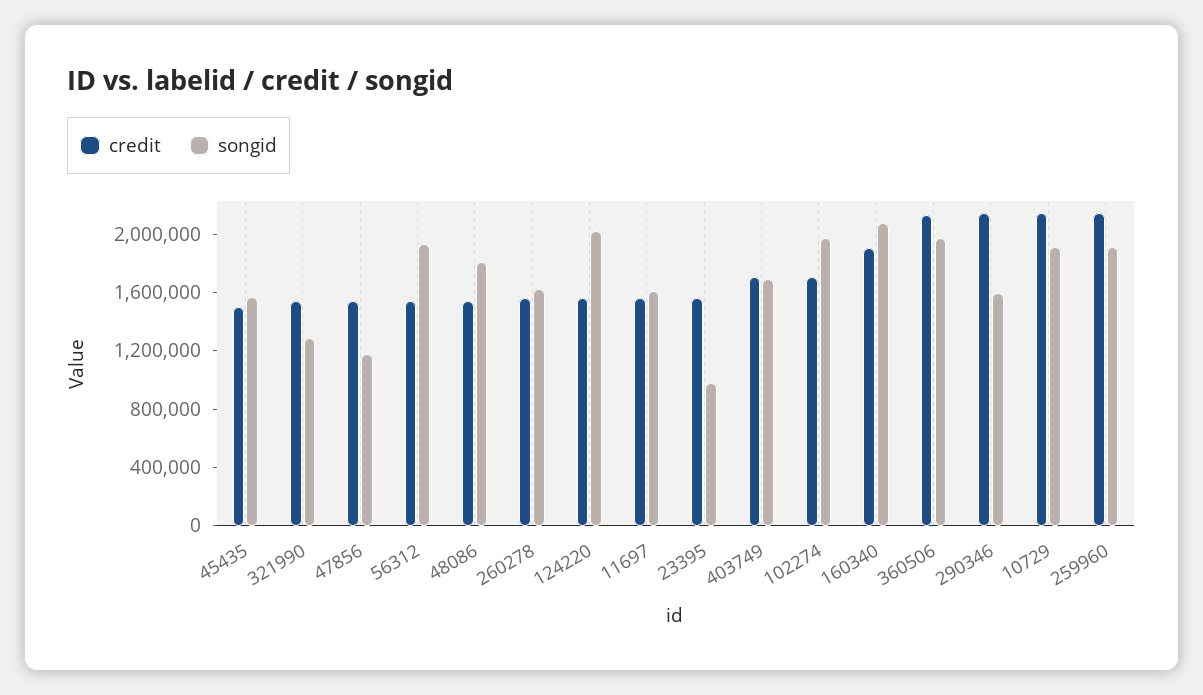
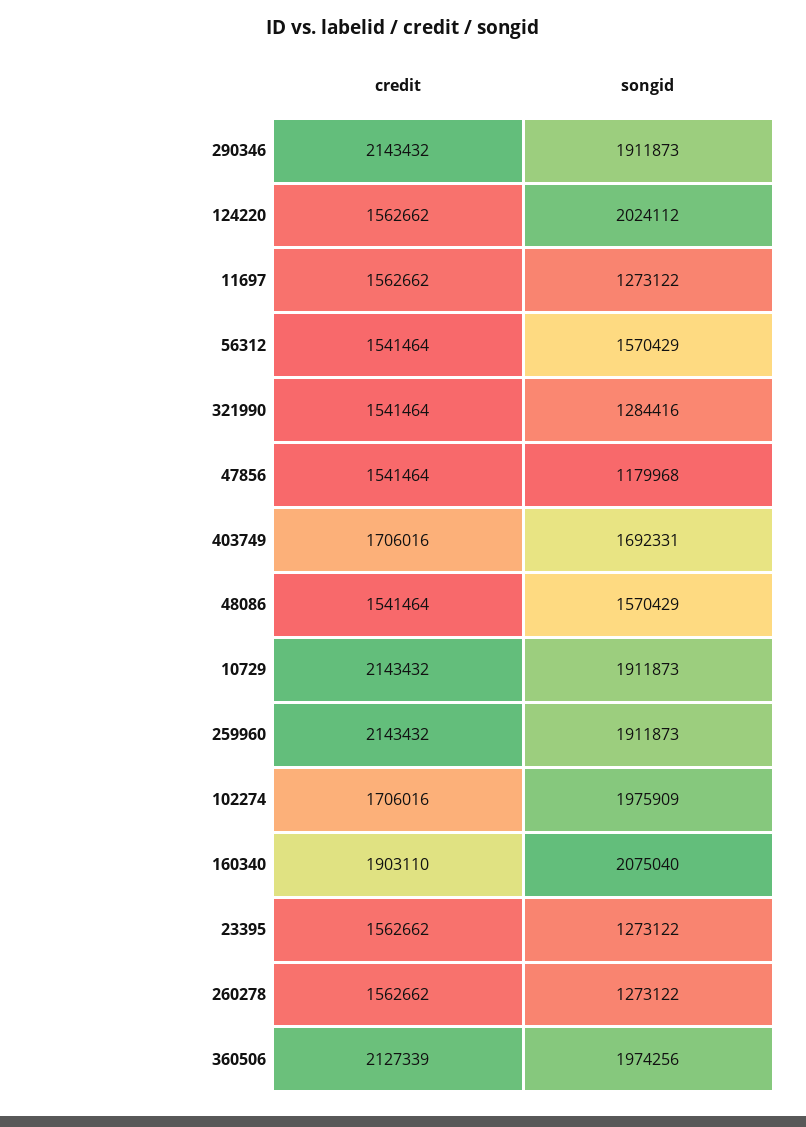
  {
    "credit": {
-     "45435": 1500000,
      "321990": 1541464,
      "47856": 1541464,
      "56312": 1541464,
      "48086": 1541464,
      "260278": 1562662,
      "124220": 1562662,
      "11697": 1562662,
      "23395": 1562662,
      "403749": 1706016,
      "102274": 1706016,
      "160340": 1903110,
      "360506": 2127339,
      "290346": 2143432,
      "10729": 2143432,
      "259960": 2143432
    },
    "songid": {
-     "45435": 1600000,
      "321990": 1284416,
      "47856": 1179968,
-     "56312": 1900000,
+     "56312": 1570429,
-     "48086": 1800000,
+     "48086": 1570429,
-     "260278": 1600000,
+     "260278": 1273122,
      "124220": 2024112,
-     "11697": 1600000,
+     "11697": 1273122,
-     "23395": 1000000,
+     "23395": 1273122,
      "403749": 1692331,
      "102274": 1975909,
      "160340": 2075040,
      "360506": 1974256,
-     "290346": 1600000,
+     "290346": 1911873,
      "10729": 1911873,
      "259960": 1911873
    }
  }

